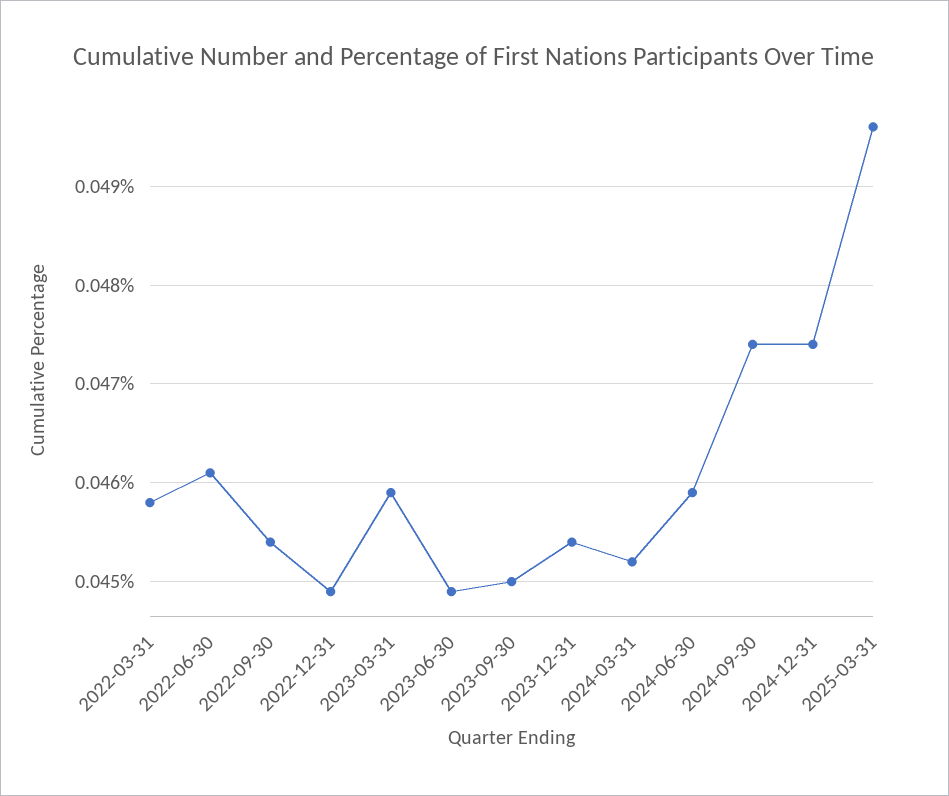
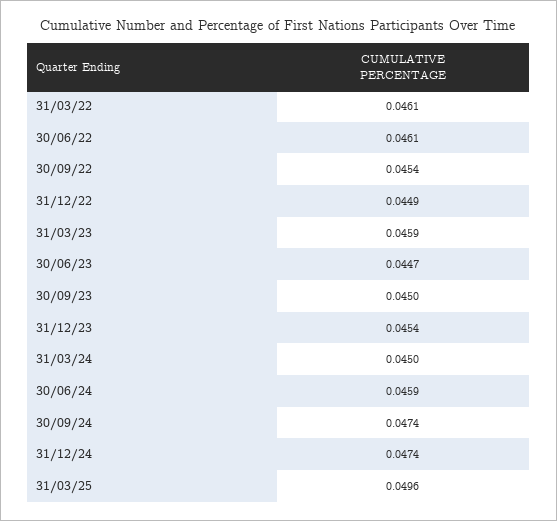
  {
-   "2022-03-31": 0.0458,
+   "2022-03-31": 0.0461,
    "2022-06-30": 0.0461,
    "2022-09-30": 0.0454,
    "2022-12-31": 0.0449,
    "2023-03-31": 0.0459,
-   "2023-06-30": 0.0449,
+   "2023-06-30": 0.0447,
    "2023-09-30": 0.045,
    "2023-12-31": 0.0454,
-   "2024-03-31": 0.0452,
+   "2024-03-31": 0.045,
    "2024-06-30": 0.0459,
    "2024-09-30": 0.0474,
    "2024-12-31": 0.0474,
    "2025-03-31": 0.0496
  }

